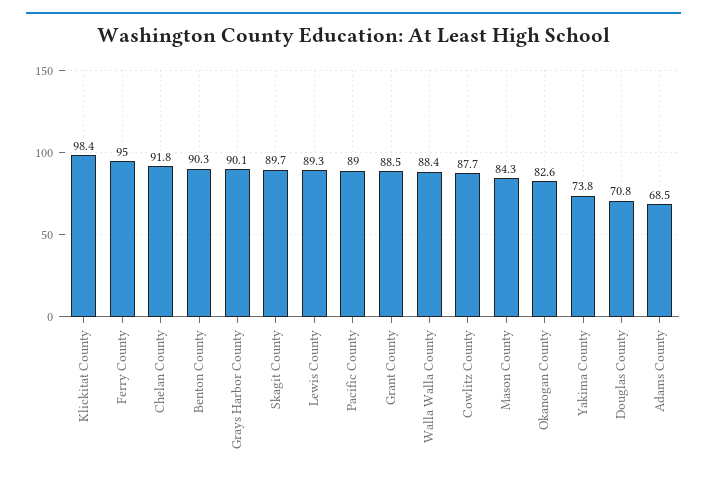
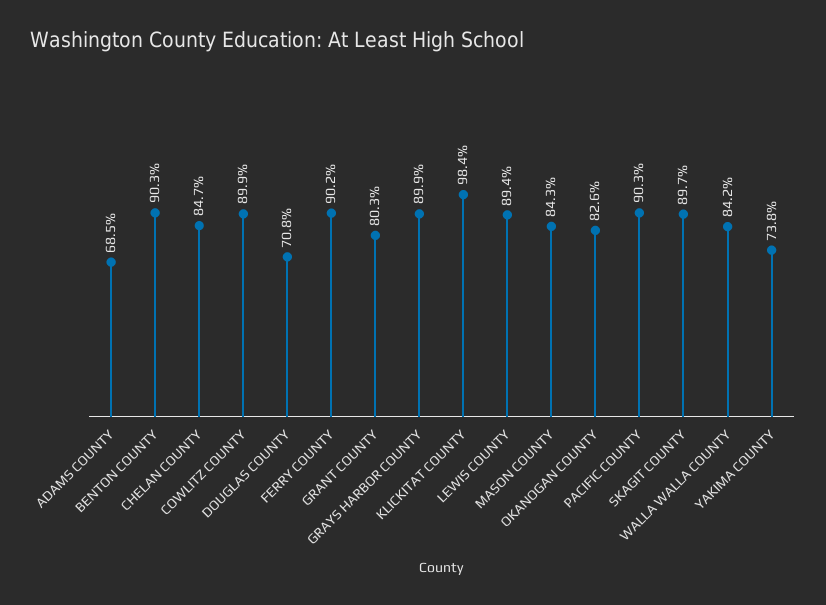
  {
    "Klickitat County": 98.4,
-   "Ferry County": 95,
+   "Ferry County": 90.2,
-   "Chelan County": 91.8,
+   "Chelan County": 84.7,
    "Benton County": 90.3,
-   "Grays Harbor County": 90.1,
+   "Grays Harbor County": 89.9,
    "Skagit County": 89.7,
-   "Lewis County": 89.3,
+   "Lewis County": 89.4,
-   "Pacific County": 89,
+   "Pacific County": 90.3,
-   "Grant County": 88.5,
+   "Grant County": 80.3,
-   "Walla Walla County": 88.4,
+   "Walla Walla County": 84.2,
-   "Cowlitz County": 87.7,
+   "Cowlitz County": 89.9,
    "Mason County": 84.3,
    "Okanogan County": 82.6,
    "Yakima County": 73.8,
    "Douglas County": 70.8,
    "Adams County": 68.5
  }

